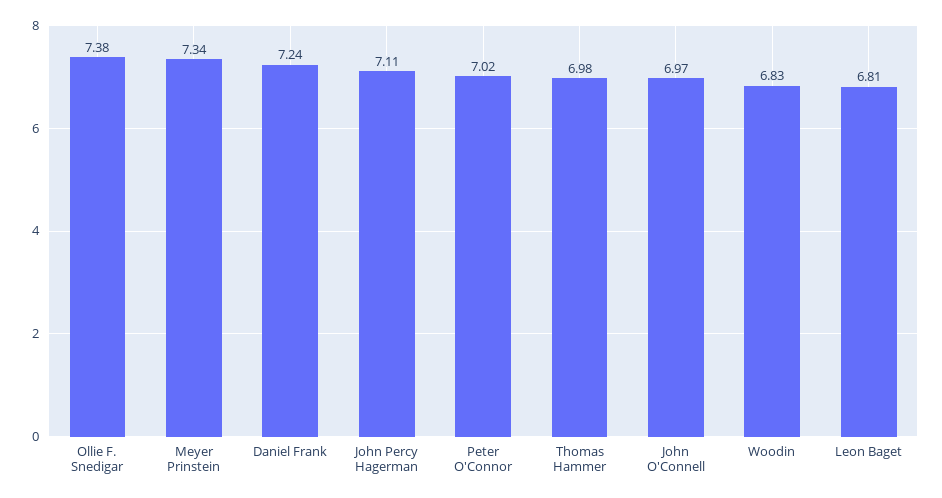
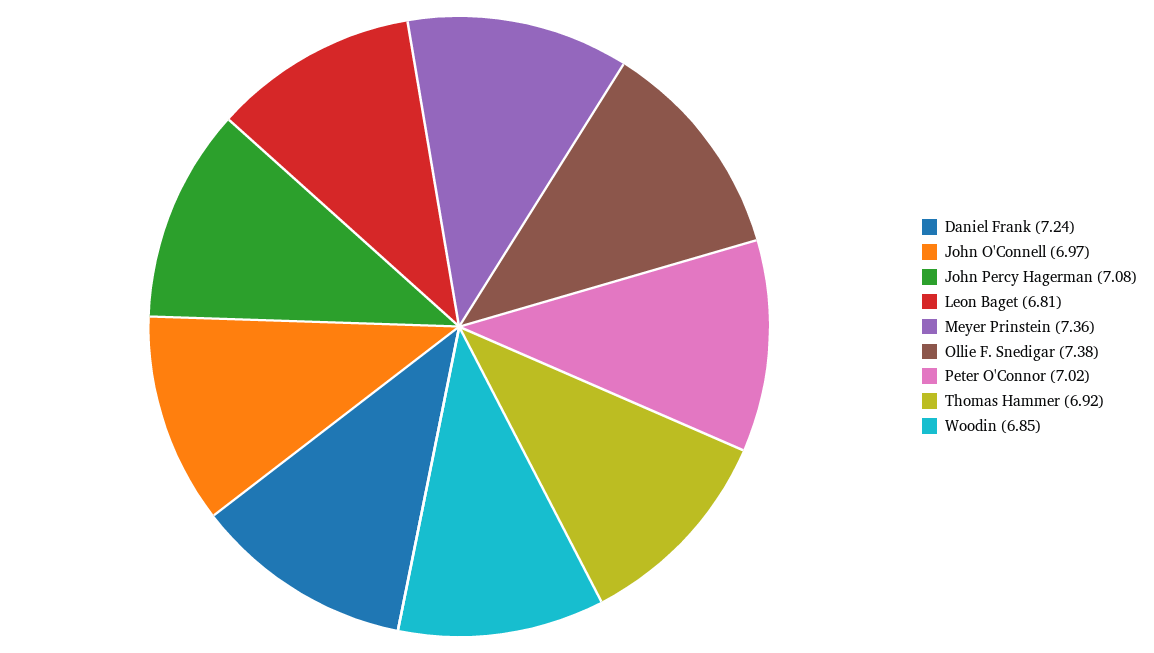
  {
    "Ollie F. Snedigar": 7.38,
-   "Meyer Prinstein": 7.34,
+   "Meyer Prinstein": 7.36,
    "Daniel Frank": 7.24,
-   "John Percy Hagerman": 7.11,
+   "John Percy Hagerman": 7.08,
    "Peter O'Connor": 7.02,
-   "Thomas Hammer": 6.98,
+   "Thomas Hammer": 6.92,
    "John O'Connell": 6.97,
-   "Woodin": 6.83,
+   "Woodin": 6.85,
    "Leon Baget": 6.81
  }

